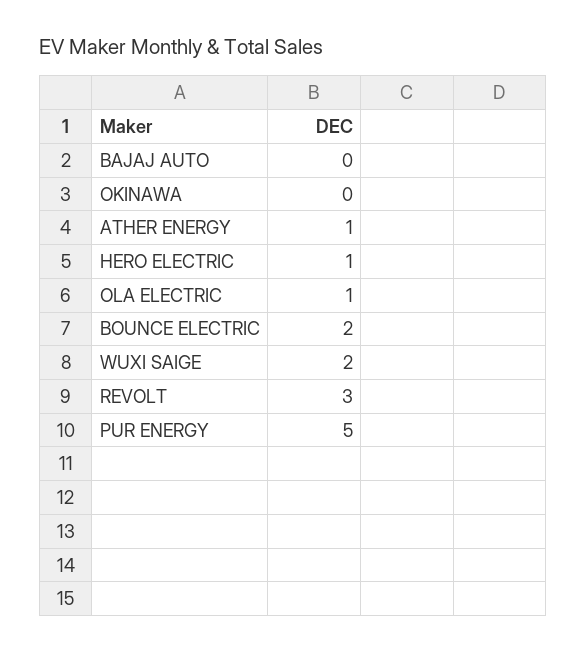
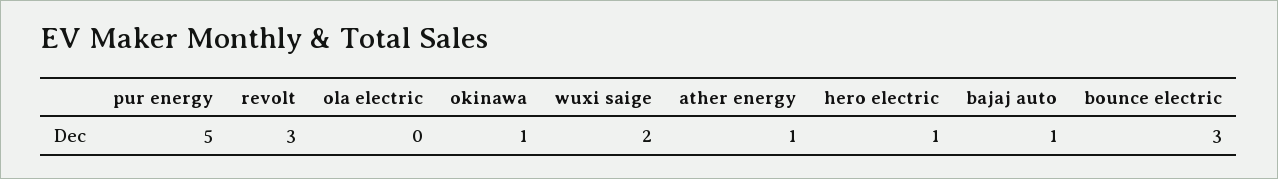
  {
-   "BAJAJ AUTO": 0,
+   "BAJAJ AUTO": 1,
-   "OKINAWA": 0,
+   "OKINAWA": 1,
    "ATHER ENERGY": 1,
    "HERO ELECTRIC": 1,
-   "OLA ELECTRIC": 1,
+   "OLA ELECTRIC": 0,
-   "BOUNCE ELECTRIC": 2,
+   "BOUNCE ELECTRIC": 3,
    "WUXI SAIGE": 2,
    "REVOLT": 3,
    "PUR ENERGY": 5
  }

